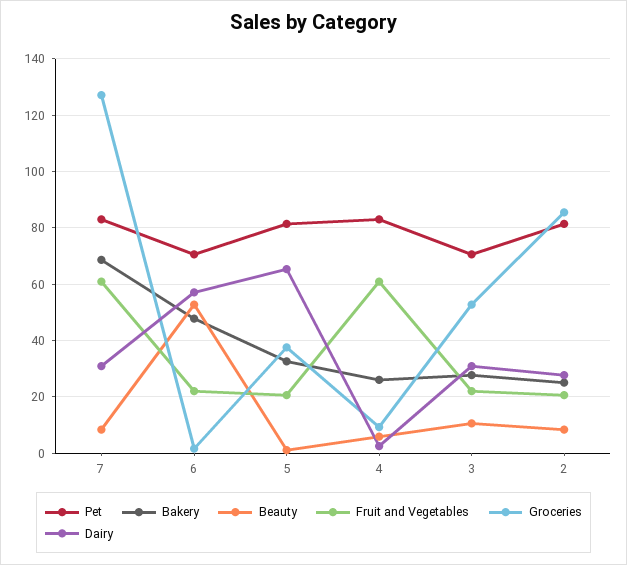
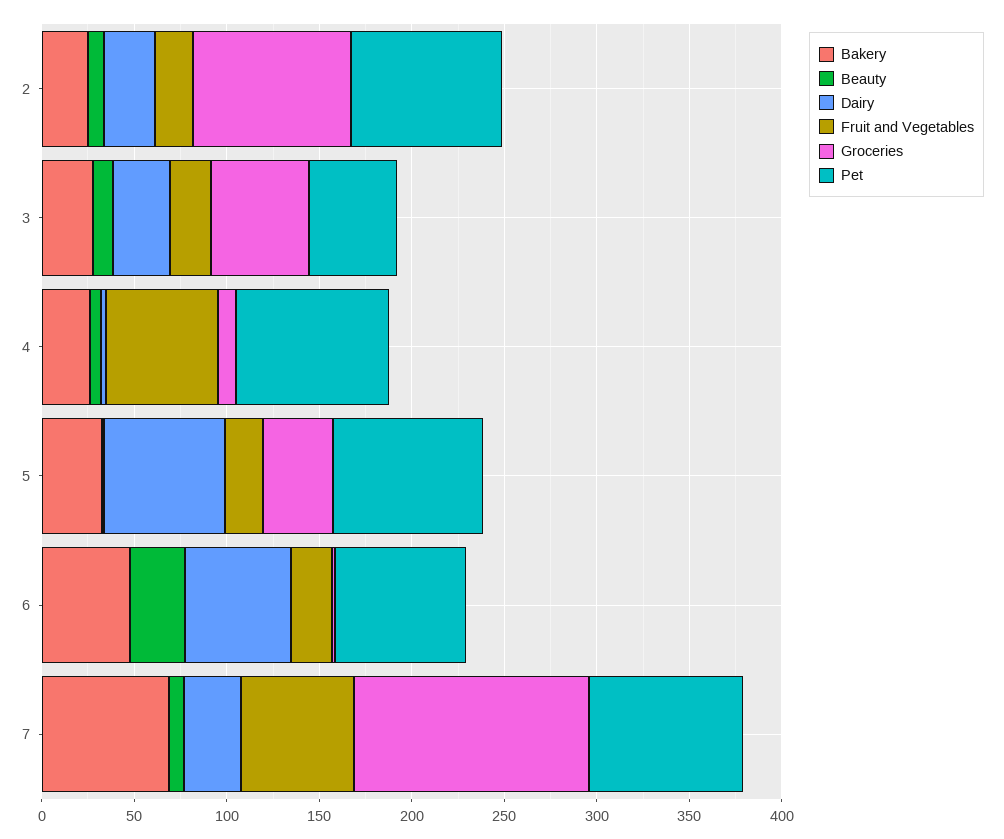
  {
    "Pet": {
      "7": 82.5,
      "6": 70,
      "5": 82.5,
      "4": 82.5,
-     "3": 70,
+     "3": 50,
      "2": 82.5
    },
    "Bakery": {
      "7": 67.5,
      "6": 47.5,
      "5": 32.5,
      "4": 25,
      "3": 27.5,
      "2": 25
    },
    "Beauty": {
      "7": 7.5,
-     "6": 52.5,
+     "6": 30,
      "5": 0,
      "4": 5,
      "3": 10,
      "2": 7.5
    },
    "Fruit and Vegetables": {
      "7": 60,
      "6": 22.5,
      "5": 20,
      "4": 60,
      "3": 22.5,
      "2": 20
    },
    "Groceries": {
      "7": 127.5,
      "6": 2.5,
      "5": 37.5,
      "4": 10,
      "3": 52.5,
      "2": 85
    },
    "Dairy": {
      "7": 30,
      "6": 57.5,
      "5": 65,
      "4": 2.5,
      "3": 30,
      "2": 27.5
    }
  }

